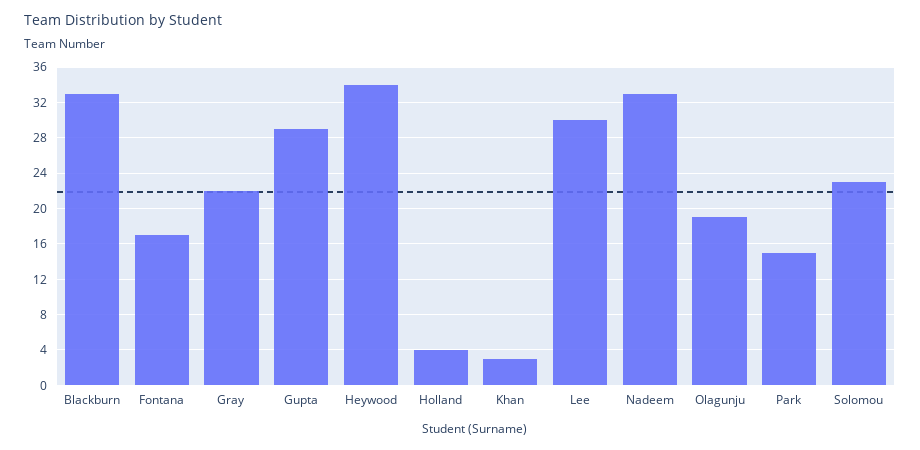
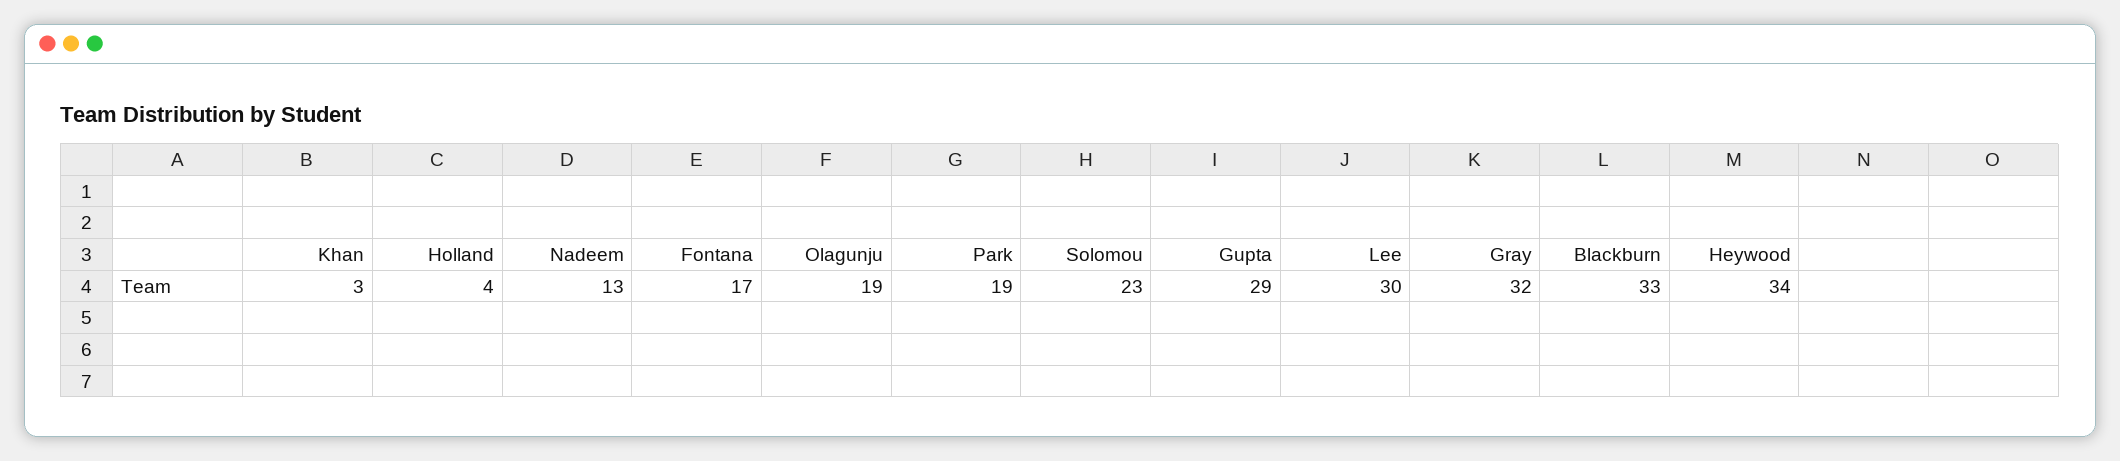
  {
    "Blackburn": 33,
    "Fontana": 17,
-   "Gray": 22,
+   "Gray": 32,
    "Gupta": 29,
    "Heywood": 34,
    "Holland": 4,
    "Khan": 3,
    "Lee": 30,
-   "Nadeem": 33,
+   "Nadeem": 13,
    "Olagunju": 19,
-   "Park": 15,
+   "Park": 19,
    "Solomou": 23
  }

